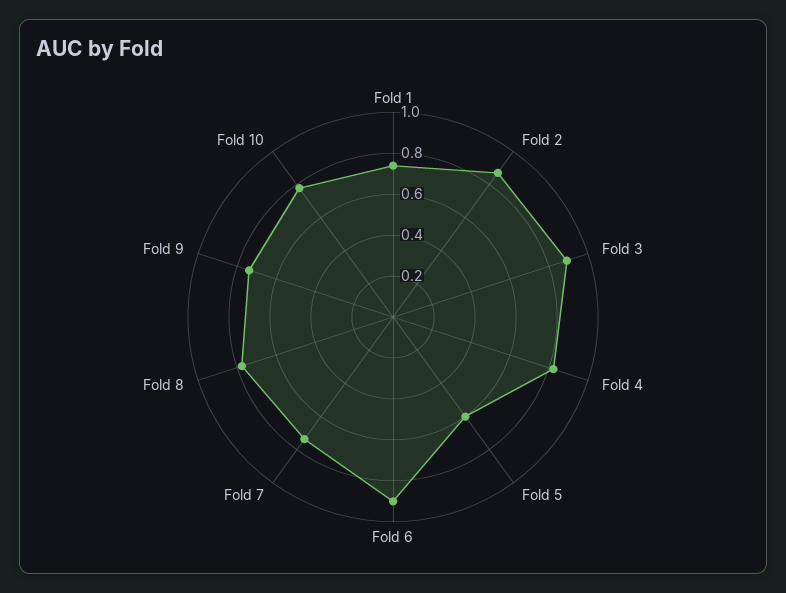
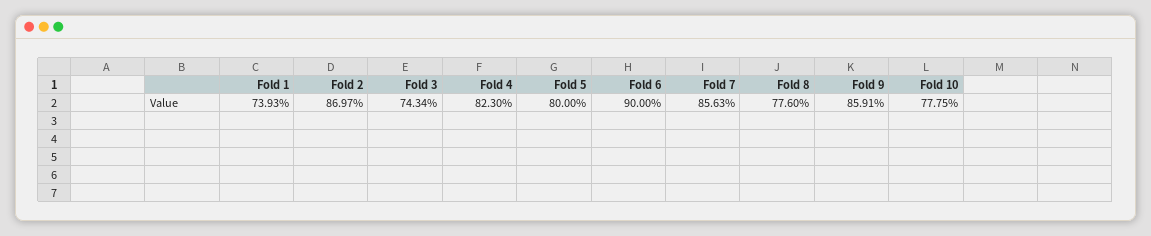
  {
    "Fold 1": 0.7393,
    "Fold 2": 0.8697,
-   "Fold 3": 0.9,
+   "Fold 3": 0.7434,
    "Fold 4": 0.823,
-   "Fold 5": 0.6,
+   "Fold 5": 0.8,
    "Fold 6": 0.9,
-   "Fold 7": 0.75,
+   "Fold 7": 0.8563,
    "Fold 8": 0.776,
-   "Fold 9": 0.75,
+   "Fold 9": 0.8591,
    "Fold 10": 0.7775
  }

